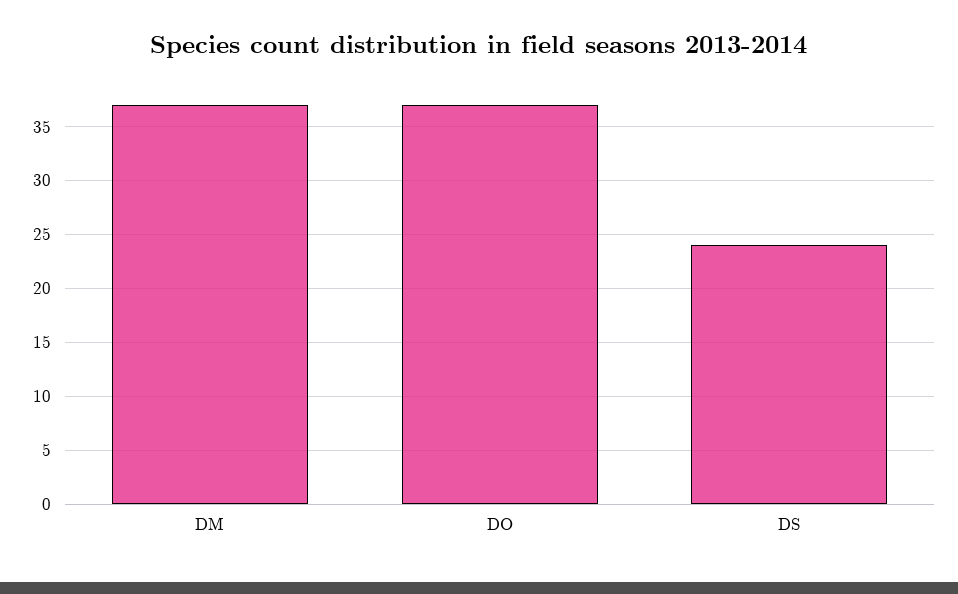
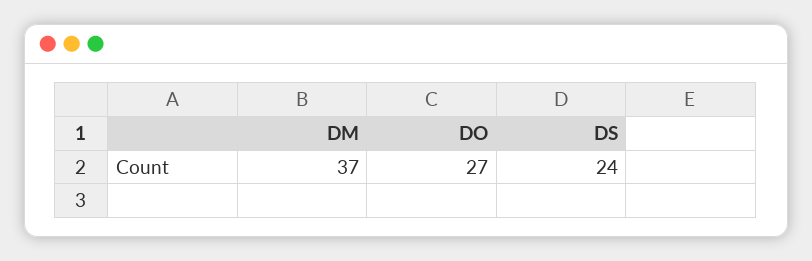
  {
    "DM": 37,
-   "DO": 37,
+   "DO": 27,
    "DS": 24
  }

